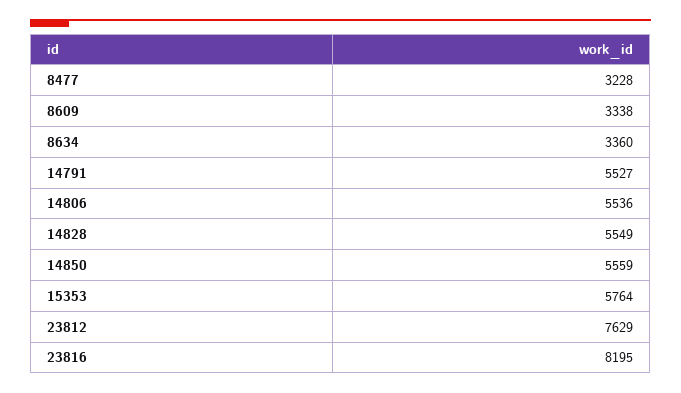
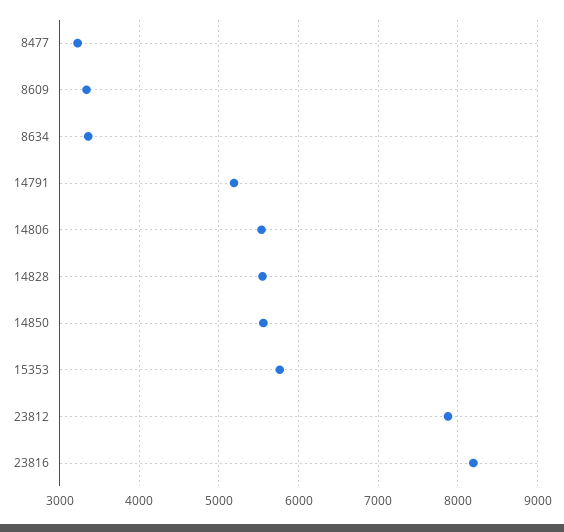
  {
    "8477": 3228,
    "8609": 3338,
    "8634": 3360,
-   "14791": 5527,
+   "14791": 5200,
    "14806": 5536,
    "14828": 5549,
    "14850": 5559,
    "15353": 5764,
-   "23812": 7629,
+   "23812": 7900,
    "23816": 8195
  }

